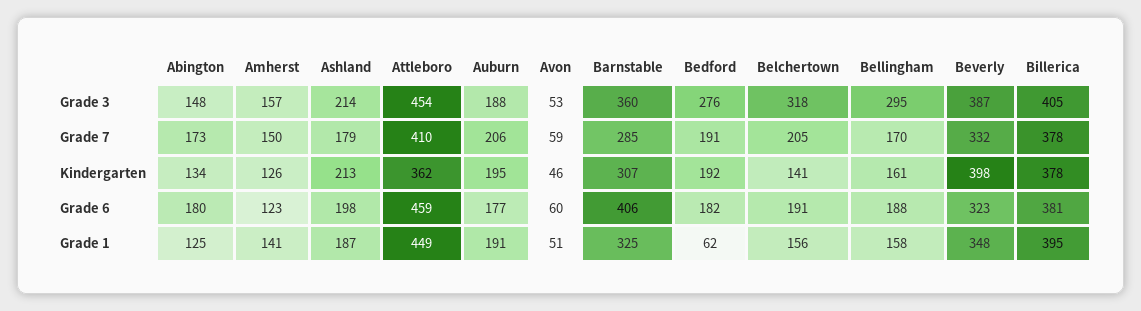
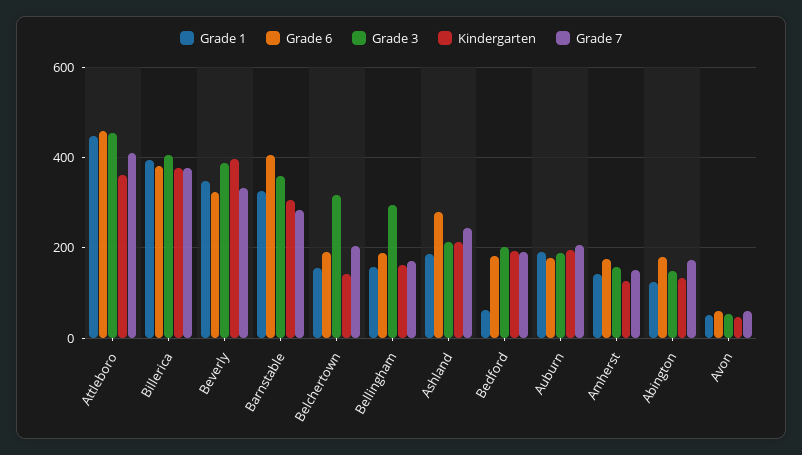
  {
    "Grade 3": {
      "Abington": 148,
      "Amherst": 157,
      "Ashland": 214,
      "Attleboro": 454,
      "Auburn": 188,
      "Avon": 53,
      "Barnstable": 360,
-     "Bedford": 276,
+     "Bedford": 200,
      "Belchertown": 318,
      "Bellingham": 295,
      "Beverly": 387,
      "Billerica": 405
    },
    "Grade 7": {
      "Abington": 173,
      "Amherst": 150,
-     "Ashland": 179,
+     "Ashland": 240,
      "Attleboro": 410,
      "Auburn": 206,
      "Avon": 59,
      "Barnstable": 285,
      "Bedford": 191,
      "Belchertown": 205,
      "Bellingham": 170,
      "Beverly": 332,
      "Billerica": 378
    },
    "Kindergarten": {
      "Abington": 134,
      "Amherst": 126,
      "Ashland": 213,
      "Attleboro": 362,
      "Auburn": 195,
      "Avon": 46,
      "Barnstable": 307,
      "Bedford": 192,
      "Belchertown": 141,
      "Bellingham": 161,
      "Beverly": 398,
      "Billerica": 378
    },
    "Grade 6": {
      "Abington": 180,
-     "Amherst": 123,
+     "Amherst": 180,
-     "Ashland": 198,
+     "Ashland": 280,
      "Attleboro": 459,
      "Auburn": 177,
      "Avon": 60,
      "Barnstable": 406,
      "Bedford": 182,
      "Belchertown": 191,
      "Bellingham": 188,
      "Beverly": 323,
      "Billerica": 381
    },
    "Grade 1": {
      "Abington": 125,
      "Amherst": 141,
      "Ashland": 187,
      "Attleboro": 449,
      "Auburn": 191,
      "Avon": 51,
      "Barnstable": 325,
      "Bedford": 62,
      "Belchertown": 156,
      "Bellingham": 158,
      "Beverly": 348,
      "Billerica": 395
    }
  }

